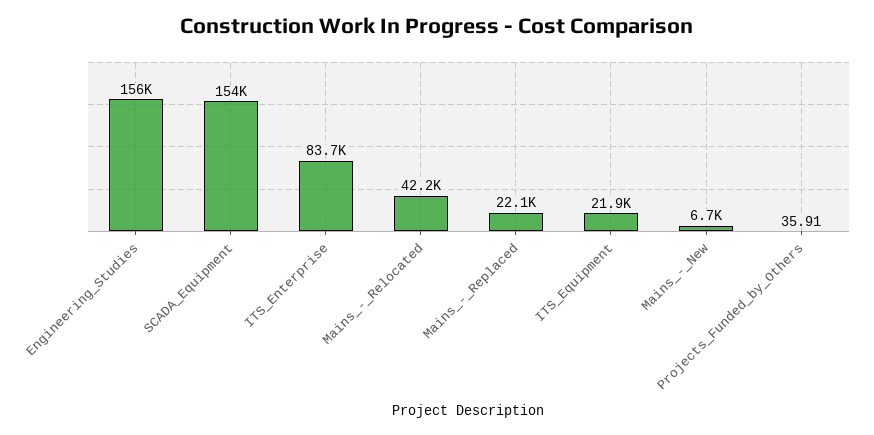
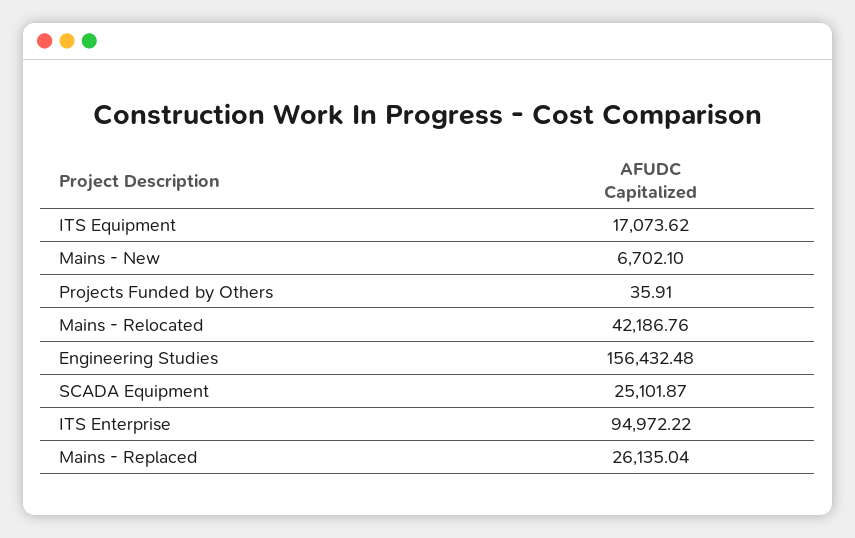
  {
    "Engineering_Studies": 156432.48,
-   "SCADA_Equipment": 154000,
+   "SCADA_Equipment": 25101.87,
-   "ITS_Enterprise": 83700,
+   "ITS_Enterprise": 94972.22,
    "Mains_-_Relocated": 42186.76,
-   "Mains_-_Replaced": 22100,
+   "Mains_-_Replaced": 26135.04,
-   "ITS_Equipment": 21900,
+   "ITS_Equipment": 17073.62,
    "Mains_-_New": 6702.1,
    "Projects_Funded_by_Others": 35.91
  }

